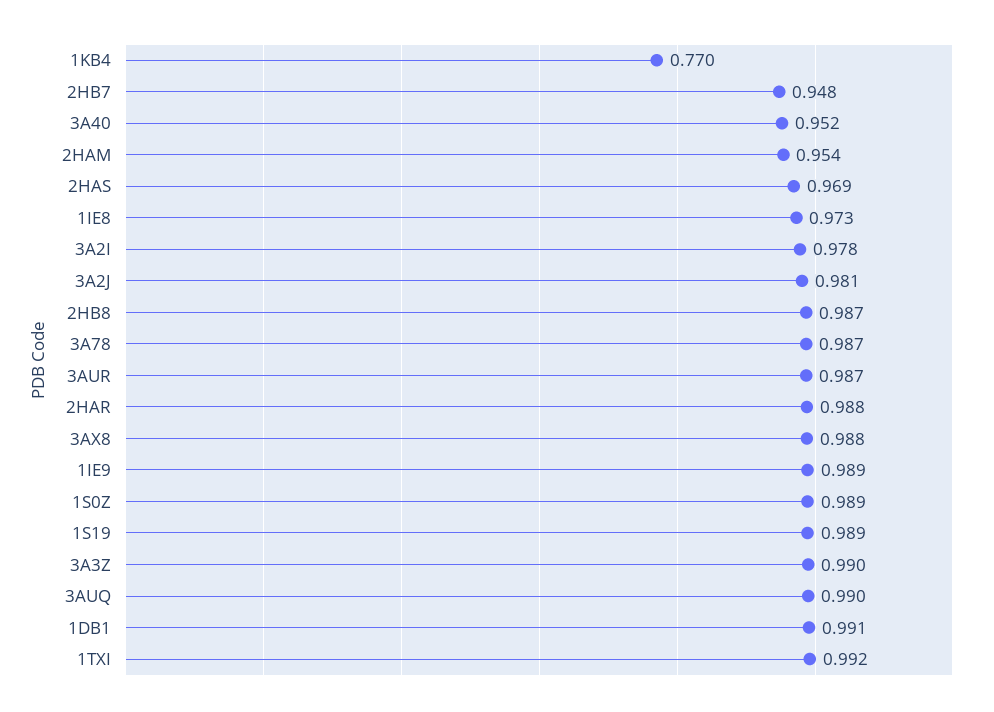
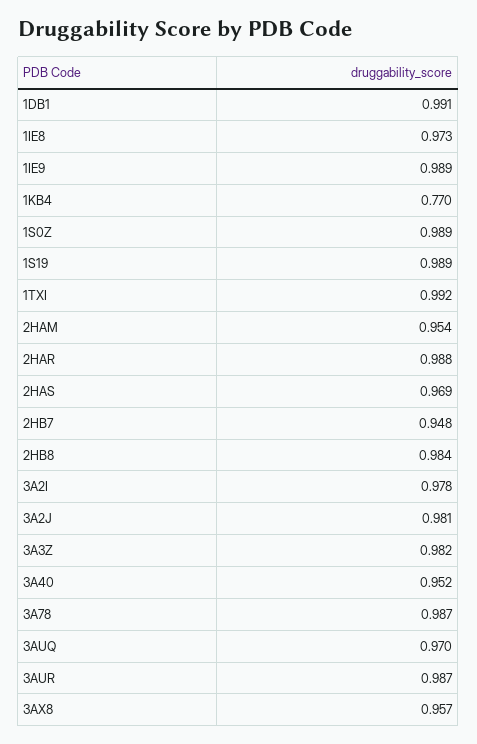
  {
    "1KB4": 0.77,
    "2HB7": 0.948,
    "3A40": 0.952,
    "2HAM": 0.954,
    "2HAS": 0.969,
    "1IE8": 0.973,
    "3A2I": 0.978,
    "3A2J": 0.981,
-   "2HB8": 0.987,
+   "2HB8": 0.984,
    "3A78": 0.987,
    "3AUR": 0.987,
    "2HAR": 0.988,
-   "3AX8": 0.988,
+   "3AX8": 0.957,
    "1IE9": 0.989,
    "1S0Z": 0.989,
    "1S19": 0.989,
-   "3A3Z": 0.99,
+   "3A3Z": 0.982,
-   "3AUQ": 0.99,
+   "3AUQ": 0.97,
    "1DB1": 0.991,
    "1TXI": 0.992
  }

